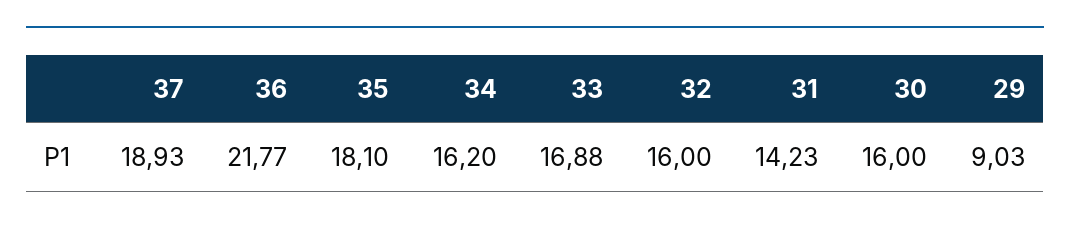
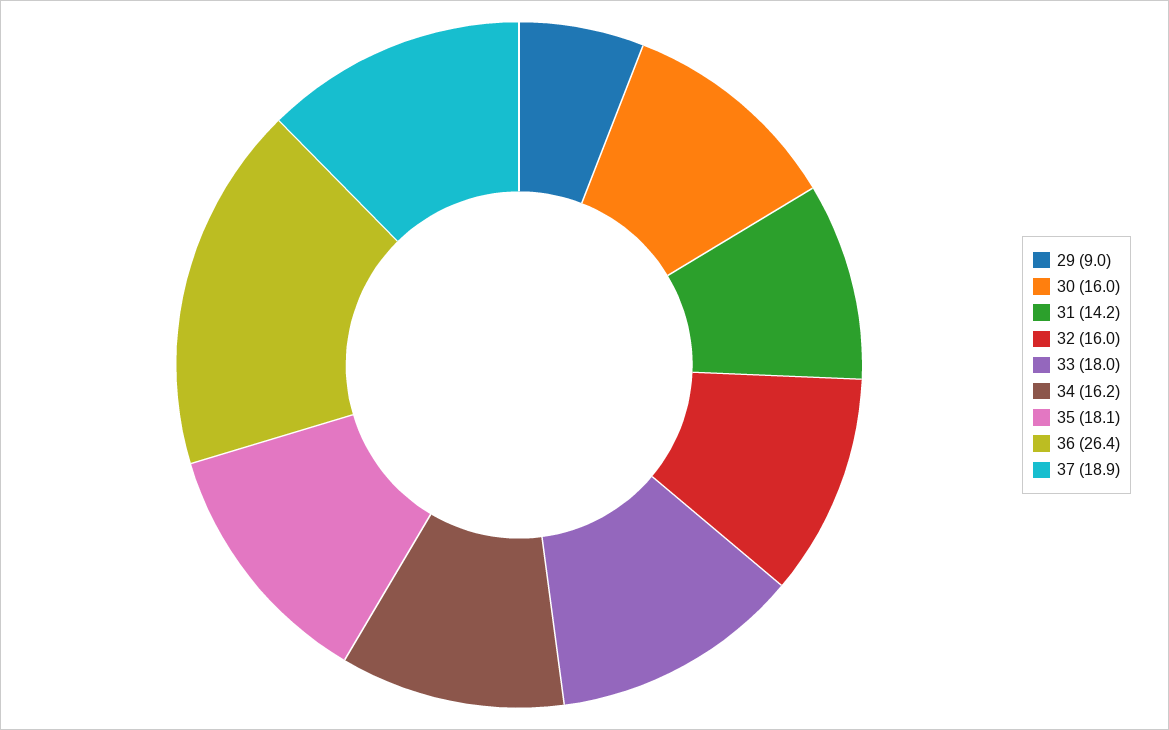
  {
    "37": 18.93,
-   "36": 21.77,
+   "36": 26.4,
    "35": 18.1,
    "34": 16.2,
-   "33": 16.88,
+   "33": 18,
    "32": 16,
    "31": 14.23,
    "30": 16,
    "29": 9.03
  }

